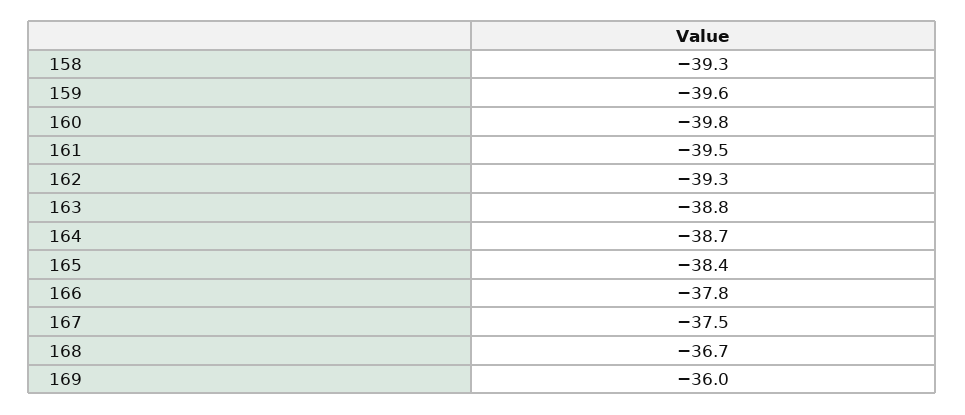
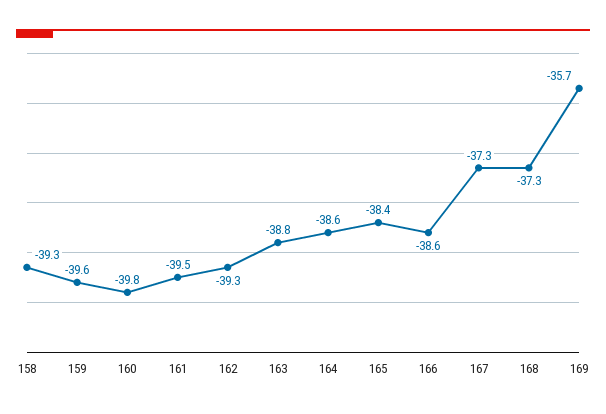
  {
    "158": -39.3,
    "159": -39.6,
    "160": -39.8,
    "161": -39.5,
    "162": -39.3,
    "163": -38.8,
-   "164": -38.7,
+   "164": -38.6,
    "165": -38.4,
-   "166": -37.8,
+   "166": -38.6,
-   "167": -37.5,
+   "167": -37.3,
-   "168": -36.7,
+   "168": -37.3,
-   "169": -36
+   "169": -35.7
  }

